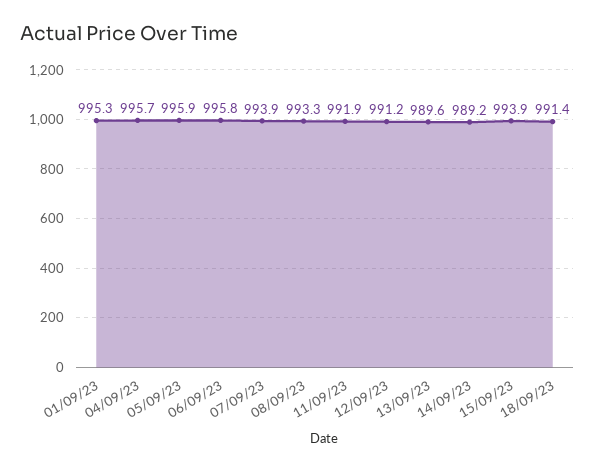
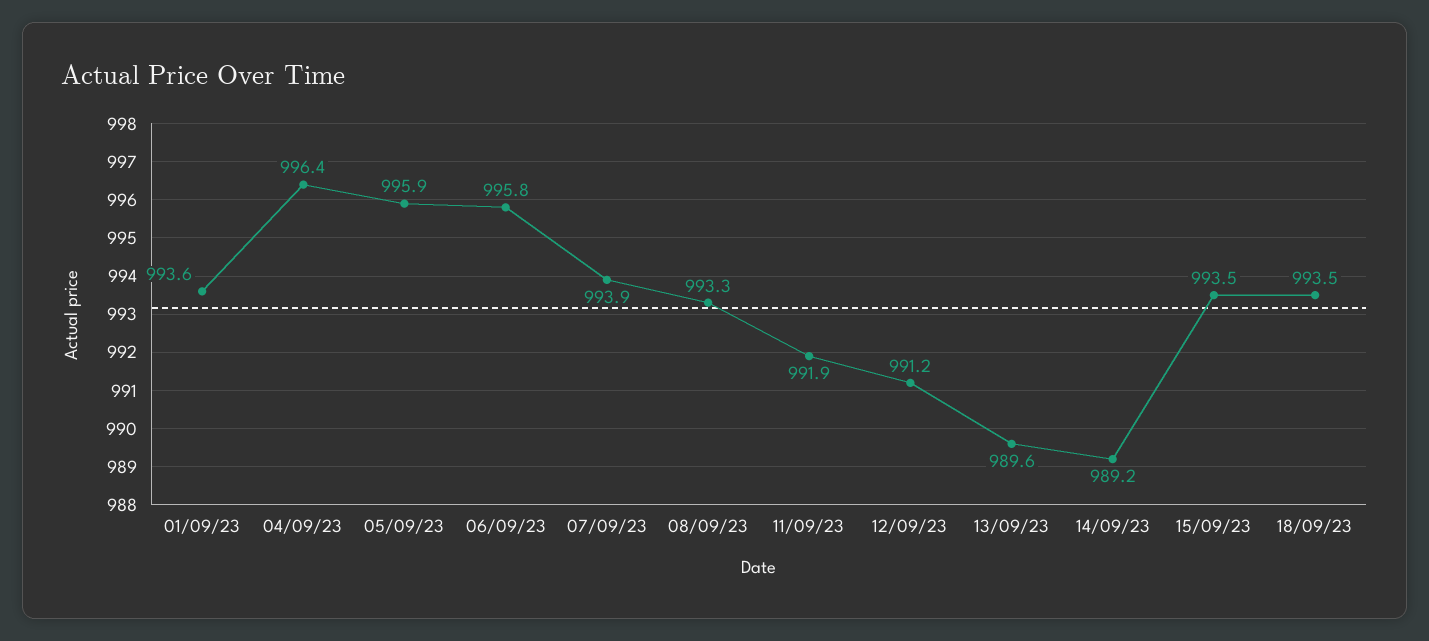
  {
-   "01/09/23": 995.3,
+   "01/09/23": 993.6,
-   "04/09/23": 995.7,
+   "04/09/23": 996.4,
    "05/09/23": 995.9,
    "06/09/23": 995.8,
    "07/09/23": 993.9,
    "08/09/23": 993.3,
    "11/09/23": 991.9,
    "12/09/23": 991.2,
    "13/09/23": 989.6,
    "14/09/23": 989.2,
-   "15/09/23": 993.9,
+   "15/09/23": 993.5,
-   "18/09/23": 991.4
+   "18/09/23": 993.5
  }

